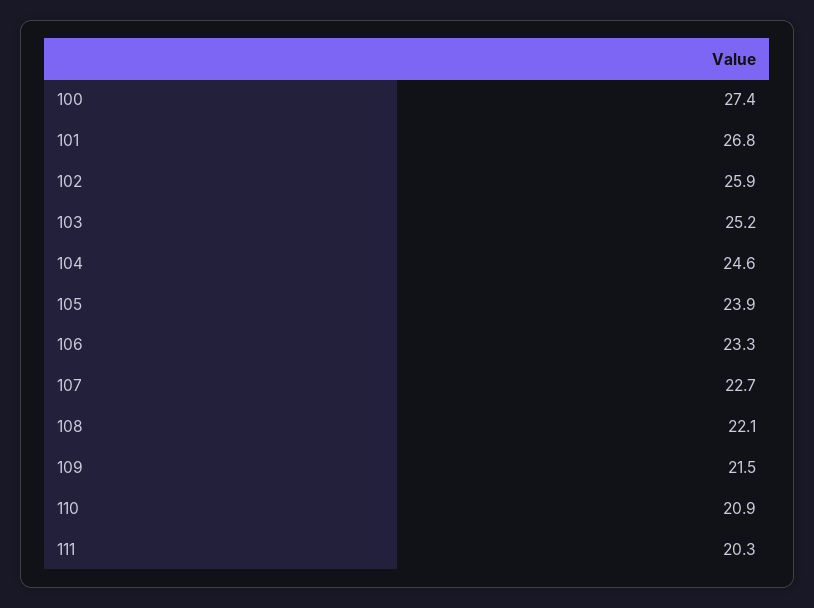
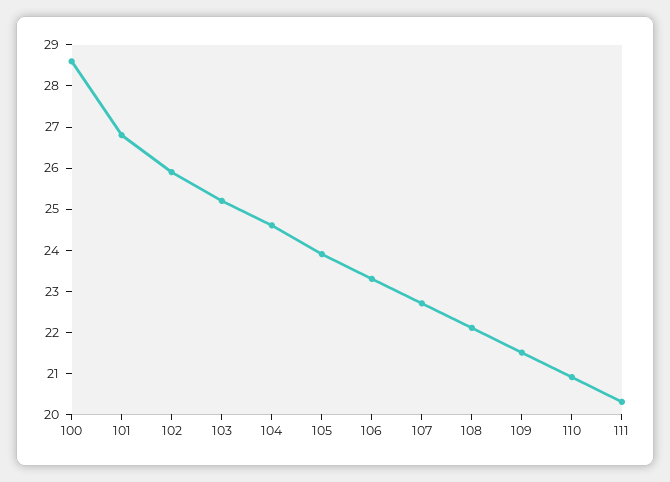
  {
-   "100": 27.4,
+   "100": 28.5,
    "101": 26.8,
    "102": 25.9,
    "103": 25.2,
    "104": 24.6,
    "105": 23.9,
    "106": 23.3,
    "107": 22.7,
    "108": 22.1,
    "109": 21.5,
    "110": 20.9,
    "111": 20.3
  }

